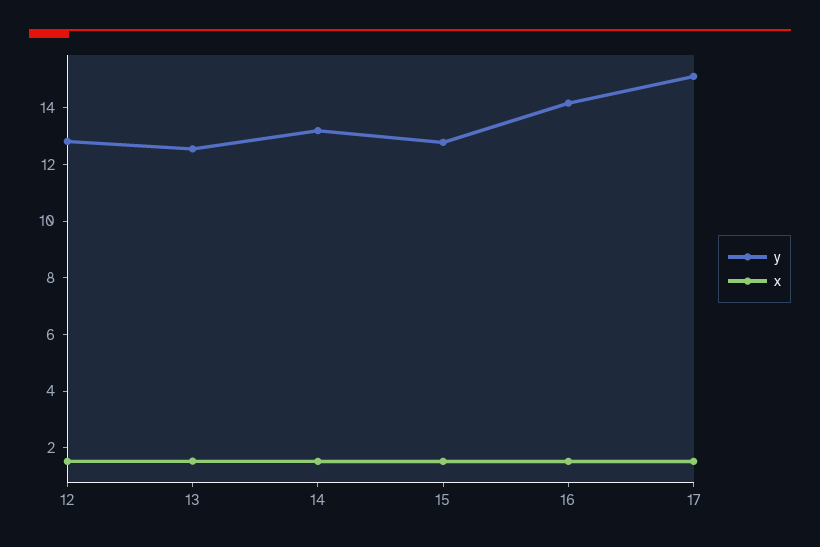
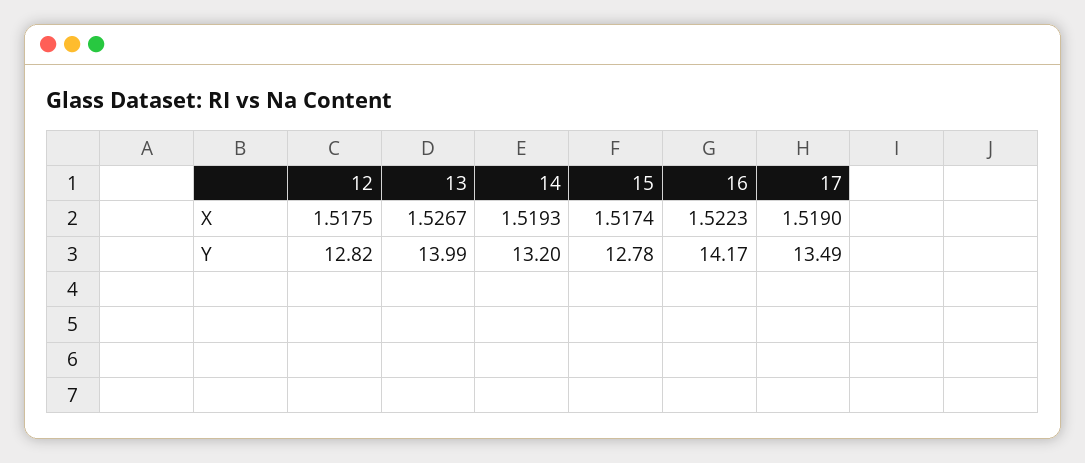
  {
    "y": {
      "12": 12.82,
-     "13": 12.5,
+     "13": 13.99,
      "14": 13.2,
      "15": 12.78,
      "16": 14.17,
-     "17": 15
+     "17": 13.49
    },
    "x": {
      "12": 1.5175,
      "13": 1.5267,
      "14": 1.5193,
      "15": 1.5174,
      "16": 1.5223,
      "17": 1.519
    }
  }

